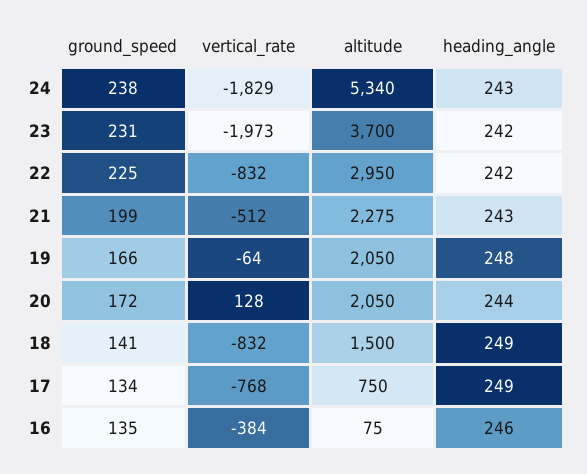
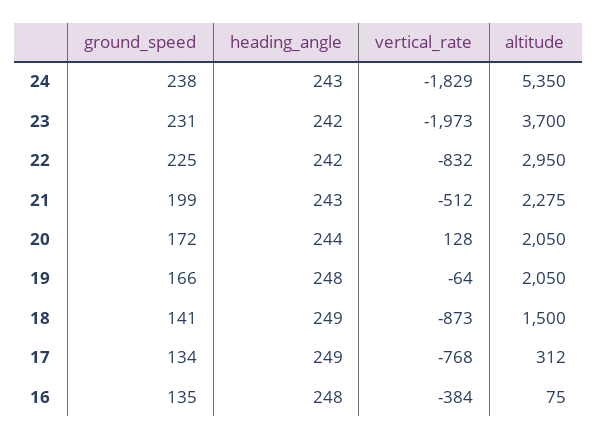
  {
    "ground_speed": {
      "24": 238,
      "23": 231,
      "22": 225,
      "21": 199,
      "19": 166,
      "20": 172,
      "18": 141,
      "17": 134,
      "16": 135
    },
    "vertical_rate": {
      "24": -1829,
      "23": -1973,
      "22": -832,
      "21": -512,
      "19": -64,
      "20": 128,
-     "18": -832,
+     "18": -873,
      "17": -768,
      "16": -384
    },
    "altitude": {
-     "24": 5340,
+     "24": 5350,
      "23": 3700,
      "22": 2950,
      "21": 2275,
      "19": 2050,
      "20": 2050,
      "18": 1500,
-     "17": 750,
+     "17": 312,
      "16": 75
    },
    "heading_angle": {
      "24": 243,
      "23": 242,
      "22": 242,
      "21": 243,
      "19": 248,
      "20": 244,
      "18": 249,
      "17": 249,
-     "16": 246
+     "16": 248
    }
  }

